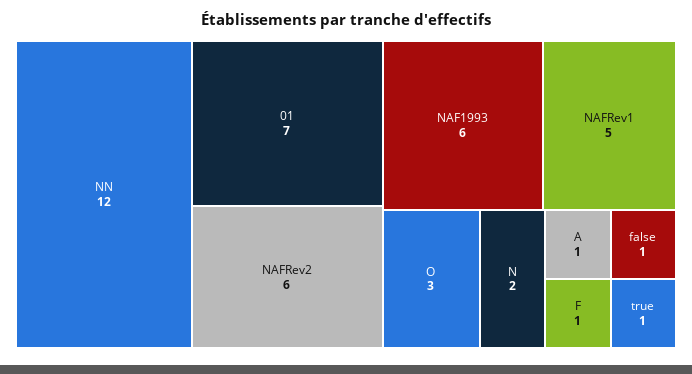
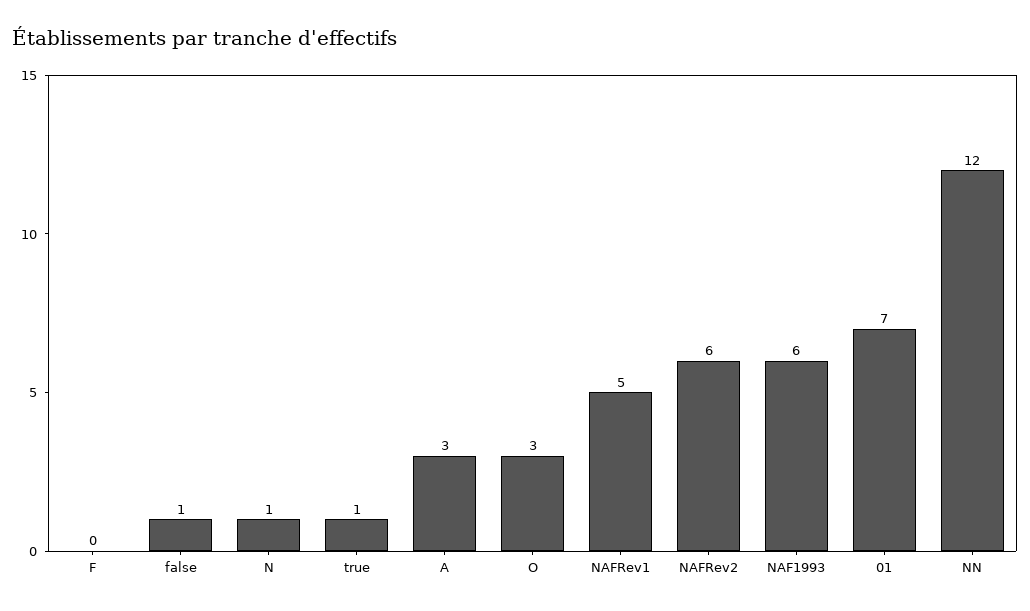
  {
    "NN": 12,
    "01": 7,
    "NAFRev2": 6,
    "NAF1993": 6,
    "NAFRev1": 5,
    "O": 3,
-   "N": 2,
+   "N": 1,
-   "A": 1,
+   "A": 3,
    "false": 1,
-   "F": 1,
+   "F": 0,
    "true": 1
  }

